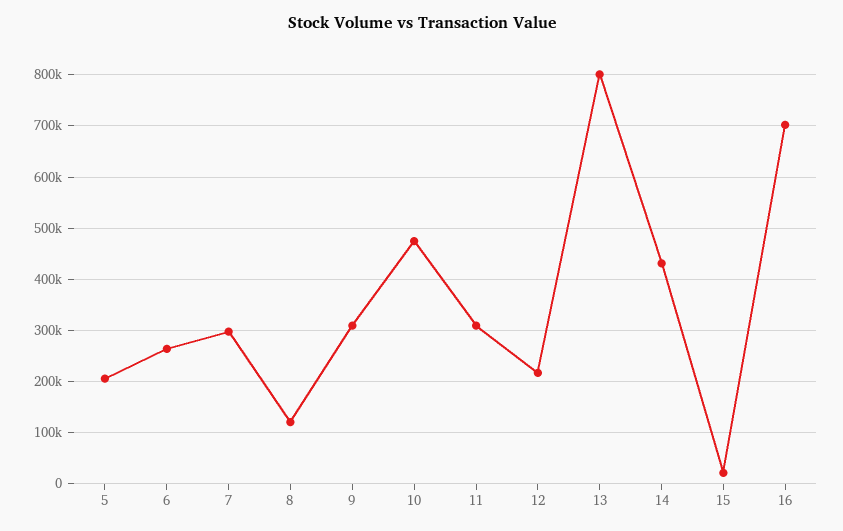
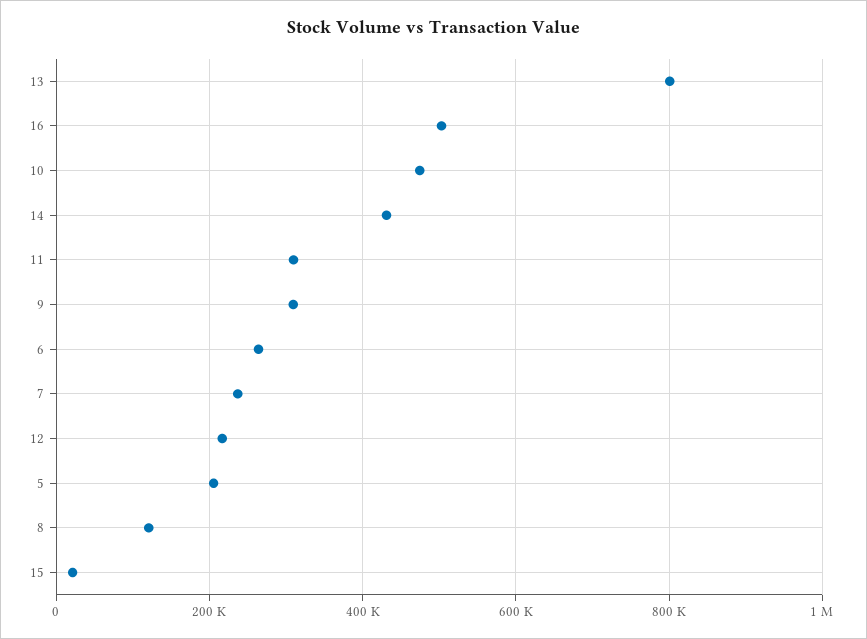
  {
    "5": 200000,
    "6": 260000,
-   "7": 300000,
+   "7": 240000,
    "8": 120000,
    "9": 300000,
    "10": 480000,
    "11": 300000,
    "12": 220000,
    "13": 800000,
    "14": 440000,
    "15": 20000,
-   "16": 700000
+   "16": 500000
  }

